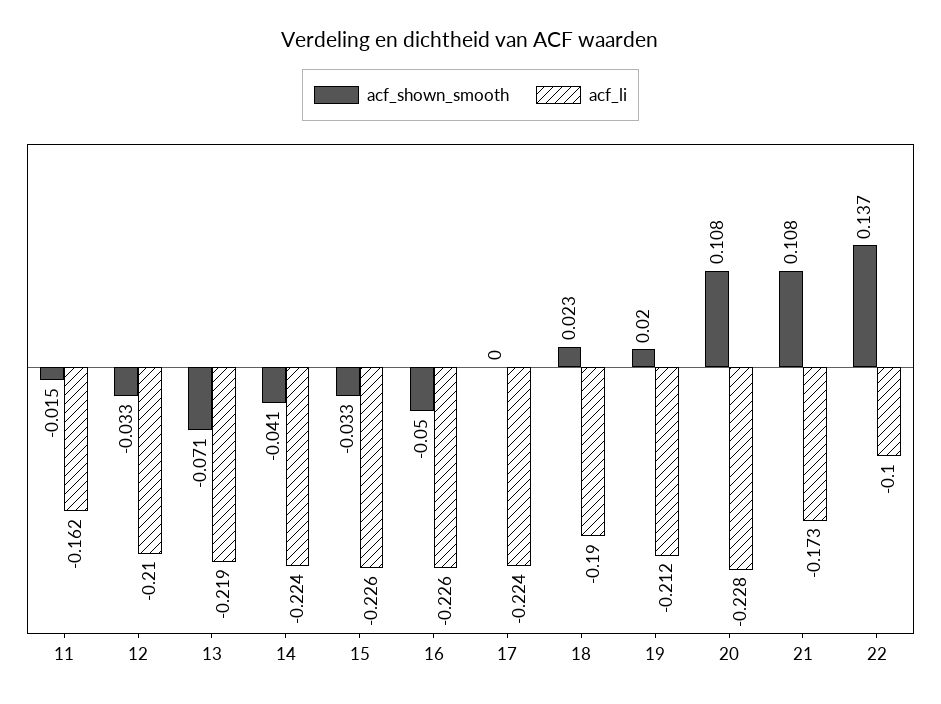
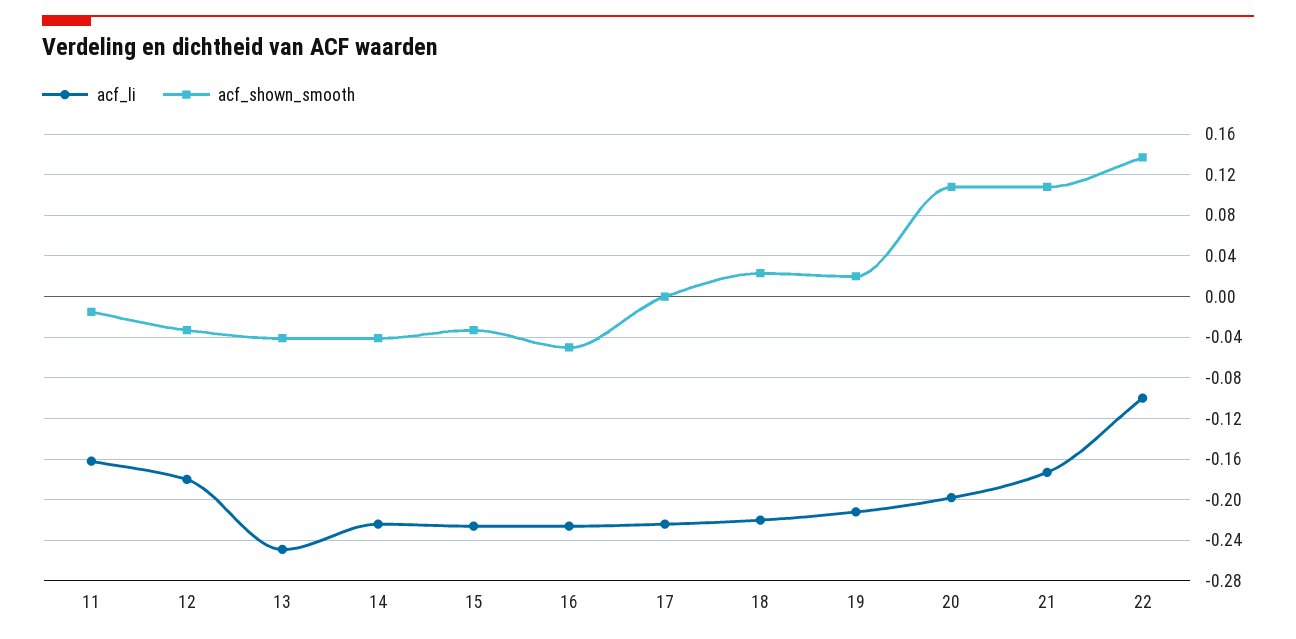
  {
    "acf_shown_smooth": {
      "11": -0.015,
      "12": -0.033,
-     "13": -0.071,
+     "13": -0.04,
      "14": -0.041,
      "15": -0.033,
      "16": -0.05,
      "17": 0,
      "18": 0.023,
      "19": 0.02,
      "20": 0.108,
      "21": 0.108,
      "22": 0.137
    },
    "acf_li": {
      "11": -0.162,
-     "12": -0.21,
+     "12": -0.18,
-     "13": -0.219,
+     "13": -0.25,
      "14": -0.224,
      "15": -0.226,
      "16": -0.226,
      "17": -0.224,
-     "18": -0.19,
+     "18": -0.22,
      "19": -0.212,
-     "20": -0.228,
+     "20": -0.2,
      "21": -0.173,
      "22": -0.1
    }
  }

